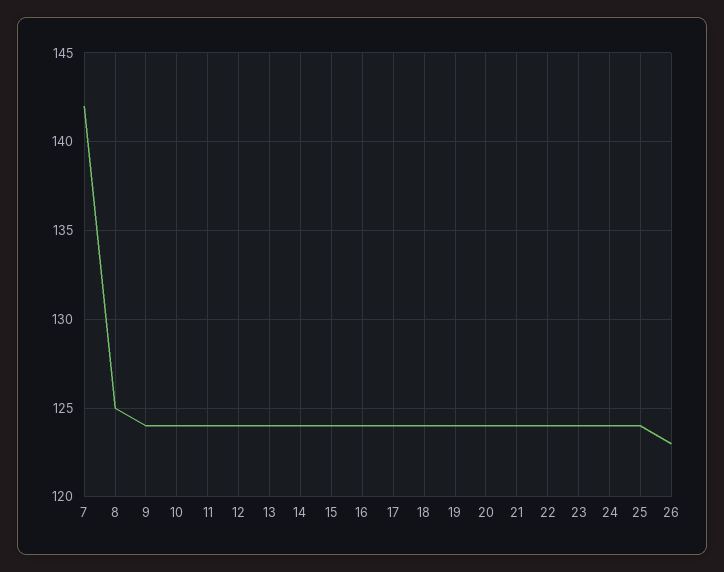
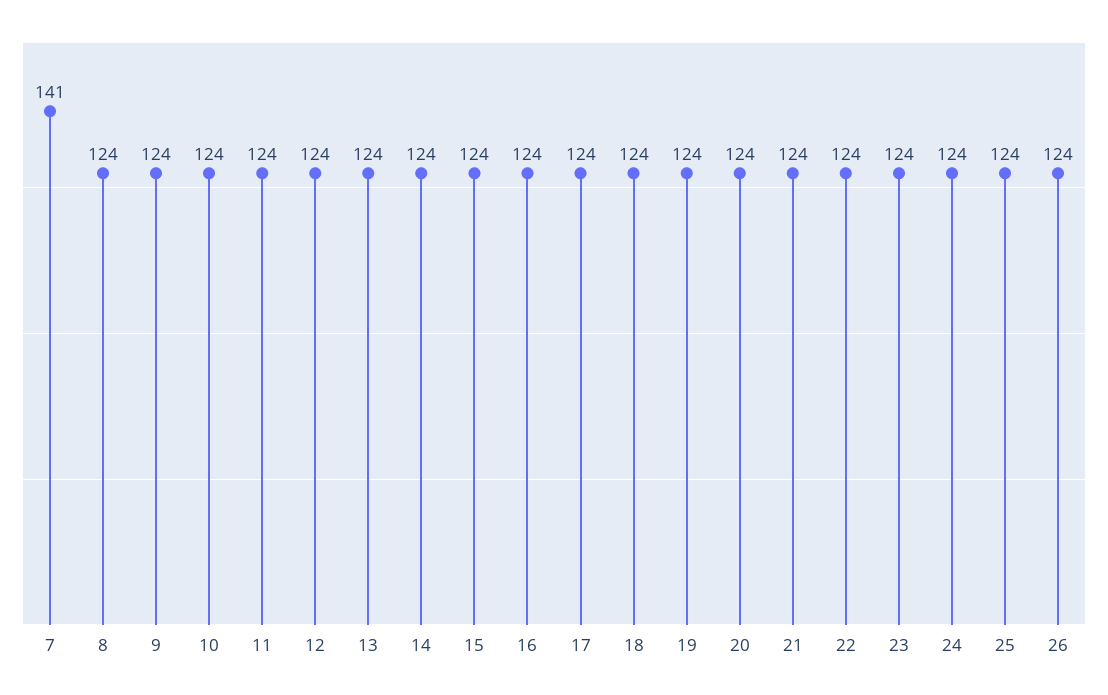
  {
-   "7": 142,
+   "7": 141,
-   "8": 125,
+   "8": 124,
    "9": 124,
    "10": 124,
    "11": 124,
    "12": 124,
    "13": 124,
    "14": 124,
    "15": 124,
    "16": 124,
    "17": 124,
    "18": 124,
    "19": 124,
    "20": 124,
    "21": 124,
    "22": 124,
    "23": 124,
    "24": 124,
    "25": 124,
-   "26": 123
+   "26": 124
  }

